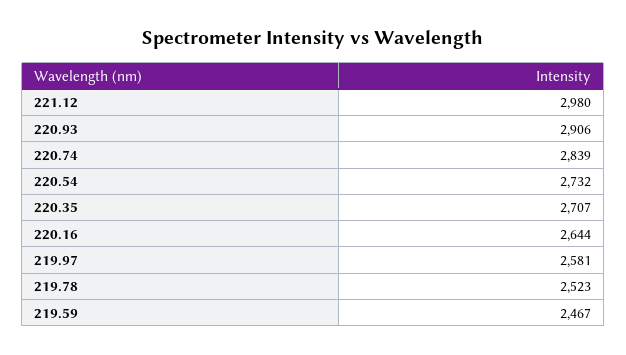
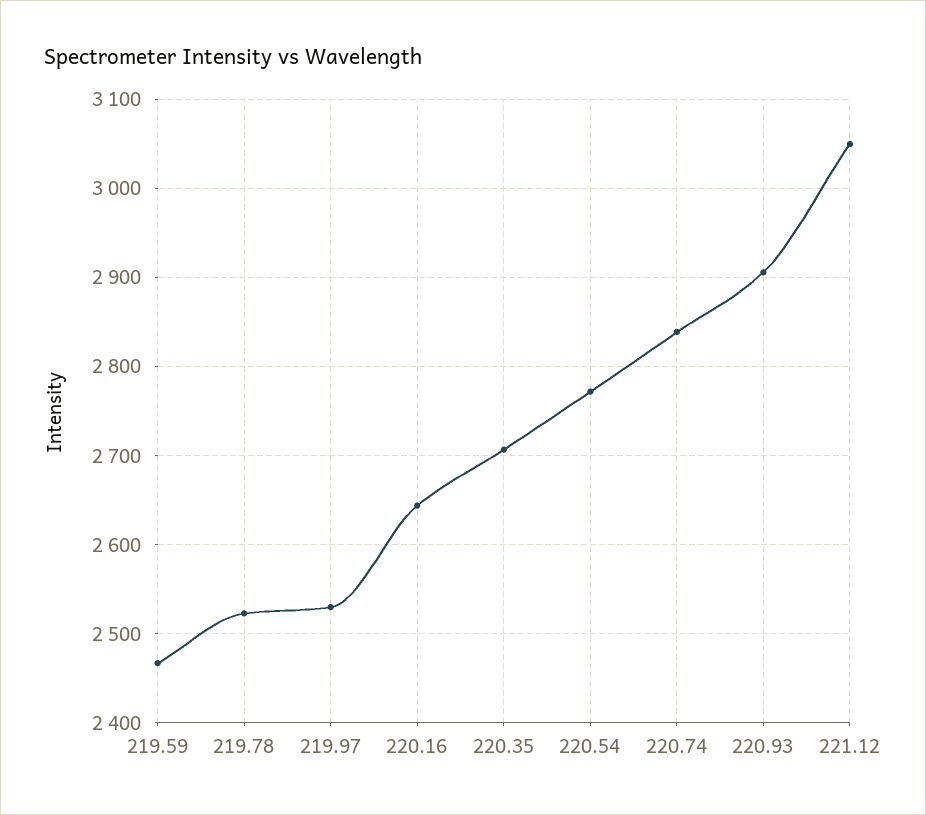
  {
-   "221.12": 2980,
+   "221.12": 3050,
    "220.93": 2906,
    "220.74": 2839,
-   "220.54": 2732,
+   "220.54": 2770,
    "220.35": 2707,
    "220.16": 2644,
-   "219.97": 2581,
+   "219.97": 2530,
    "219.78": 2523,
    "219.59": 2467
  }

